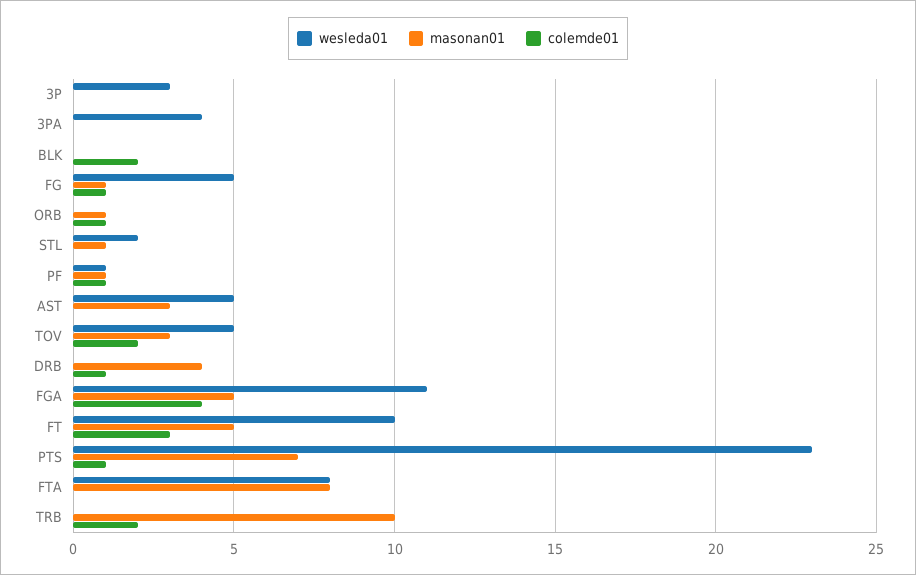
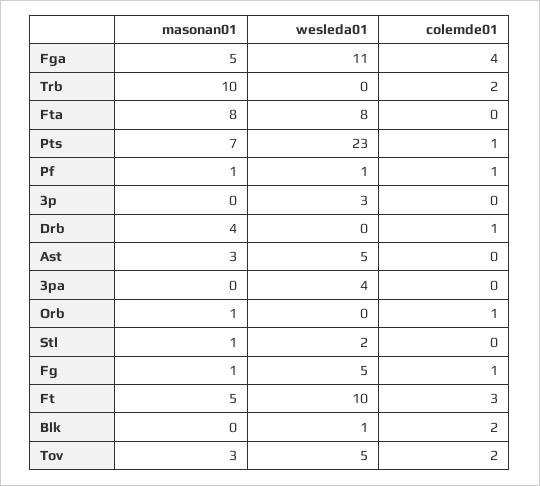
  {
    "wesleda01": {
      "3P": 3,
      "3PA": 4,
-     "BLK": 0,
+     "BLK": 1,
      "FG": 5,
      "ORB": 0,
      "STL": 2,
      "PF": 1,
      "AST": 5,
      "TOV": 5,
      "DRB": 0,
      "FGA": 11,
      "FT": 10,
      "PTS": 23,
      "FTA": 8,
      "TRB": 0
    },
    "masonan01": {
      "3P": 0,
      "3PA": 0,
      "BLK": 0,
      "FG": 1,
      "ORB": 1,
      "STL": 1,
      "PF": 1,
      "AST": 3,
      "TOV": 3,
      "DRB": 4,
      "FGA": 5,
      "FT": 5,
      "PTS": 7,
      "FTA": 8,
      "TRB": 10
    },
    "colemde01": {
      "3P": 0,
      "3PA": 0,
      "BLK": 2,
      "FG": 1,
      "ORB": 1,
      "STL": 0,
      "PF": 1,
      "AST": 0,
      "TOV": 2,
      "DRB": 1,
      "FGA": 4,
      "FT": 3,
      "PTS": 1,
      "FTA": 0,
      "TRB": 2
    }
  }

